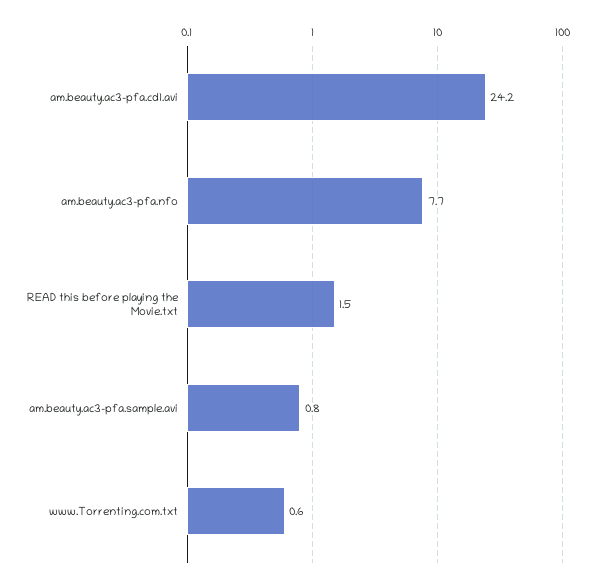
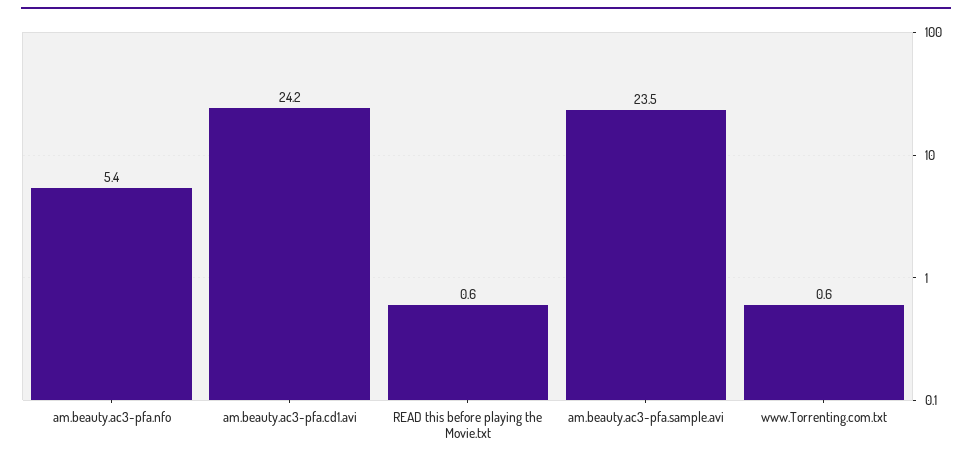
  {
    "am.beauty.ac3-pfa.cd1.avi": 24.2,
-   "am.beauty.ac3-pfa.nfo": 7.7,
+   "am.beauty.ac3-pfa.nfo": 5.4,
-   "READ this before playing the Movie.txt": 1.5,
+   "READ this before playing the Movie.txt": 0.6,
-   "am.beauty.ac3-pfa.sample.avi": 0.8,
+   "am.beauty.ac3-pfa.sample.avi": 23.5,
    "www.Torrenting.com.txt": 0.6
  }

